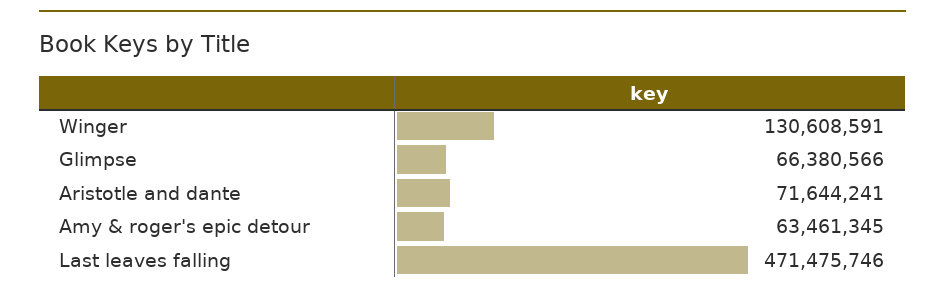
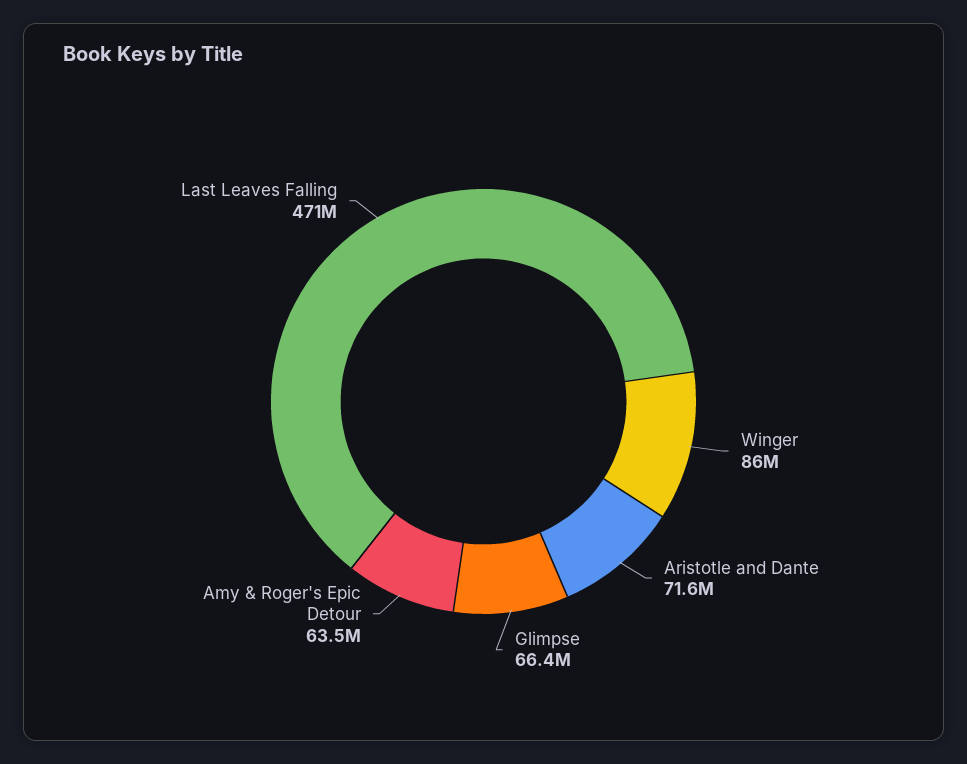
  {
-   "Winger": 130608591,
+   "Winger": 86000000,
    "Glimpse": 66380566,
    "Aristotle and dante": 71644241,
    "Amy & roger's epic detour": 63461345,
    "Last leaves falling": 471475746
  }

